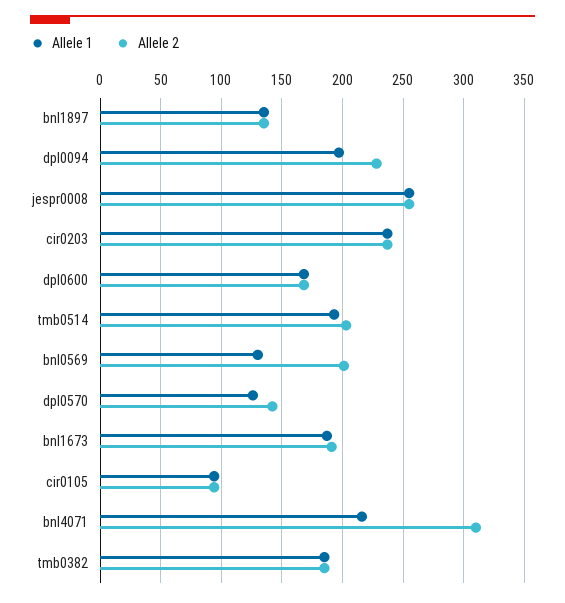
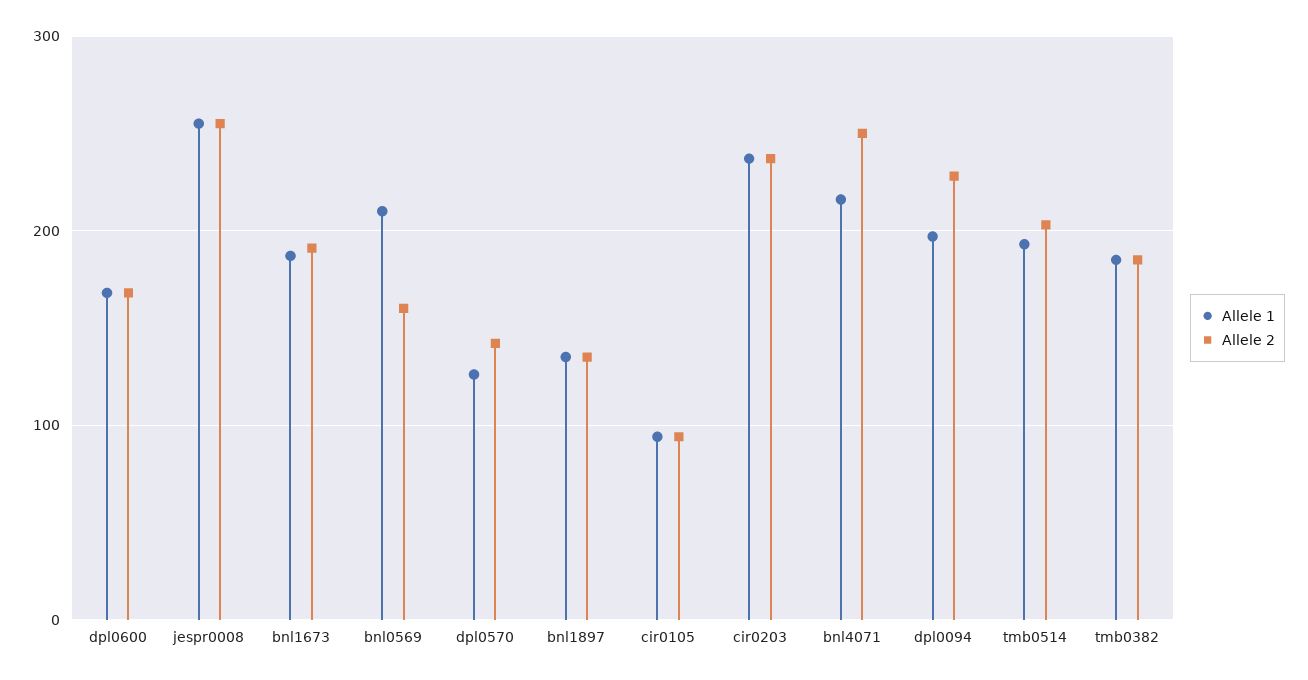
  {
    "Allele 1": {
      "bnl1897": 135,
      "dpl0094": 195,
      "jespr0008": 255,
      "cir0203": 235,
      "dpl0600": 170,
      "tmb0514": 195,
-     "bnl0569": 130,
+     "bnl0569": 210,
      "dpl0570": 125,
      "bnl1673": 185,
      "cir0105": 95,
      "bnl4071": 215,
      "tmb0382": 185
    },
    "Allele 2": {
      "bnl1897": 135,
      "dpl0094": 230,
      "jespr0008": 255,
      "cir0203": 235,
      "dpl0600": 170,
      "tmb0514": 205,
-     "bnl0569": 200,
+     "bnl0569": 160,
      "dpl0570": 140,
      "bnl1673": 190,
      "cir0105": 95,
-     "bnl4071": 310,
+     "bnl4071": 250,
      "tmb0382": 185
    }
  }

